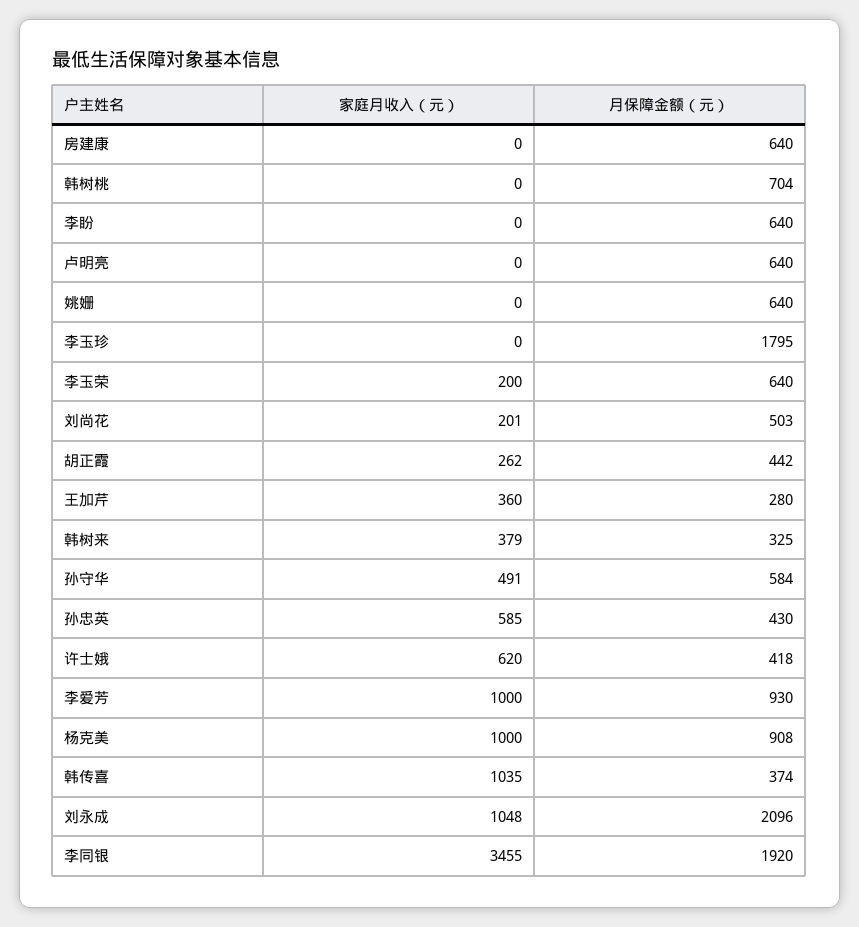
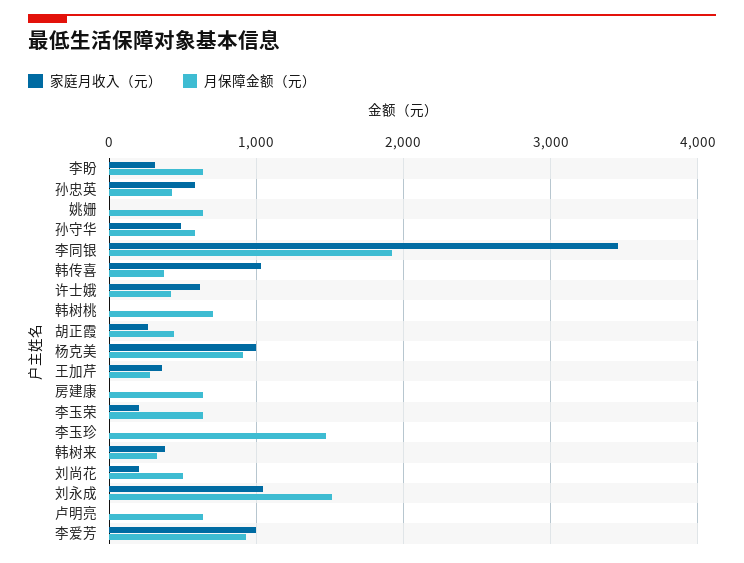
  {
    "家庭月收入（元）": {
      "房建康": 0,
      "韩树桃": 0,
-     "李盼": 0,
+     "李盼": 300,
      "卢明亮": 0,
      "姚姗": 0,
      "李玉珍": 0,
      "李玉荣": 200,
      "刘尚花": 201,
      "胡正霞": 262,
      "王加芹": 360,
      "韩树来": 379,
      "孙守华": 491,
      "孙忠英": 585,
      "许士娥": 620,
      "李爱芳": 1000,
      "杨克美": 1000,
      "韩传喜": 1035,
      "刘永成": 1048,
      "李同银": 3455
    },
    "月保障金额（元）": {
      "房建康": 640,
      "韩树桃": 704,
      "李盼": 640,
      "卢明亮": 640,
      "姚姗": 640,
-     "李玉珍": 1795,
+     "李玉珍": 1500,
      "李玉荣": 640,
      "刘尚花": 503,
      "胡正霞": 442,
      "王加芹": 280,
      "韩树来": 325,
      "孙守华": 584,
      "孙忠英": 430,
      "许士娥": 418,
      "李爱芳": 930,
      "杨克美": 908,
      "韩传喜": 374,
-     "刘永成": 2096,
+     "刘永成": 1500,
      "李同银": 1920
    }
  }

